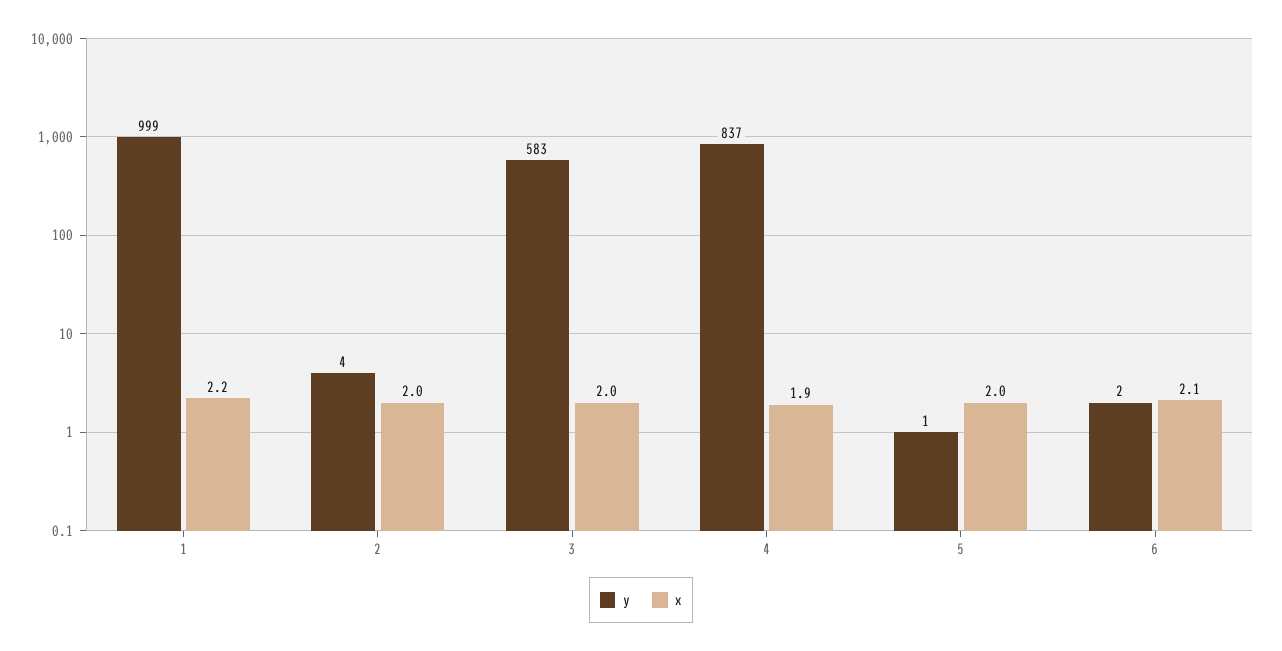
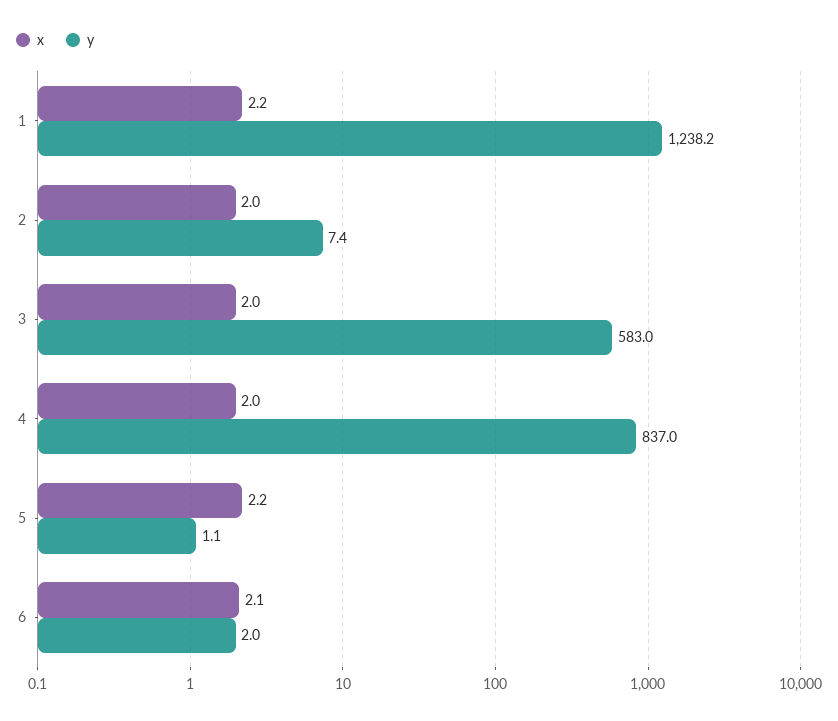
  {
    "y": {
-     "1": 999,
+     "1": 1238.2,
-     "2": 4,
+     "2": 7.4,
      "3": 583,
      "4": 837,
      "5": 1.1,
      "6": 2
    },
    "x": {
      "1": 2.2,
      "2": 2,
      "3": 2,
-     "4": 1.9,
+     "4": 2,
-     "5": 2,
+     "5": 2.2,
      "6": 2.1
    }
  }

